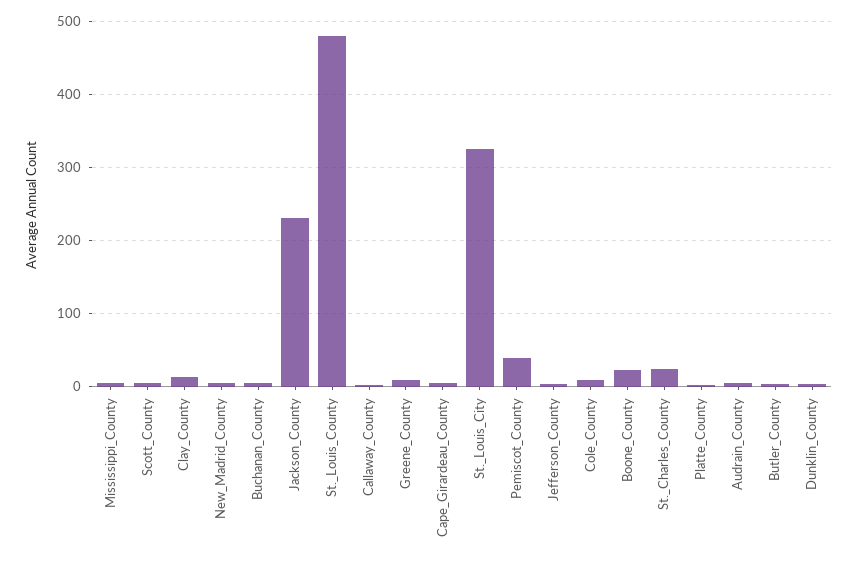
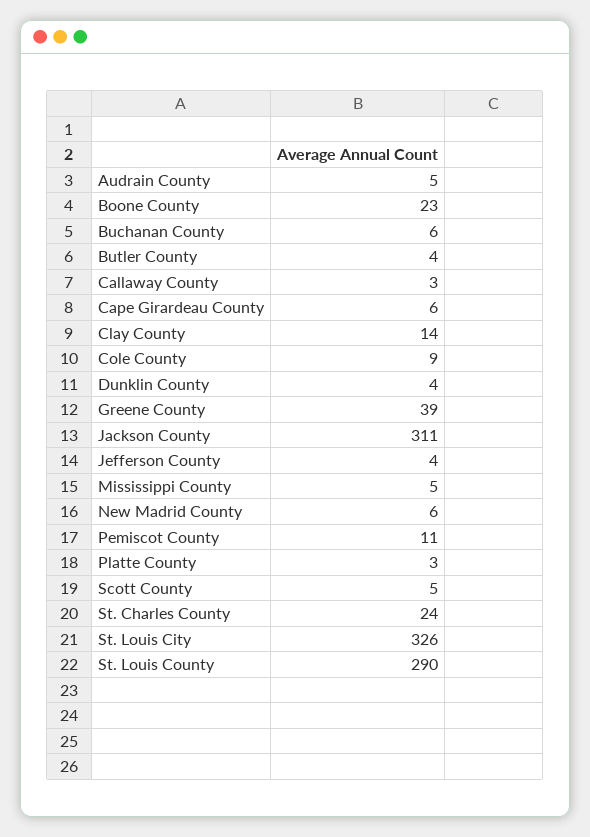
  {
    "Mississippi_County": 5,
    "Scott_County": 5,
    "Clay_County": 14,
    "New_Madrid_County": 6,
    "Buchanan_County": 6,
-   "Jackson_County": 230,
+   "Jackson_County": 311,
-   "St._Louis_County": 480,
+   "St._Louis_County": 290,
    "Callaway_County": 3,
-   "Greene_County": 10,
+   "Greene_County": 39,
    "Cape_Girardeau_County": 6,
    "St._Louis_City": 326,
-   "Pemiscot_County": 40,
+   "Pemiscot_County": 11,
    "Jefferson_County": 4,
    "Cole_County": 9,
    "Boone_County": 23,
    "St._Charles_County": 24,
    "Platte_County": 3,
    "Audrain_County": 5,
    "Butler_County": 4,
    "Dunklin_County": 4
  }

